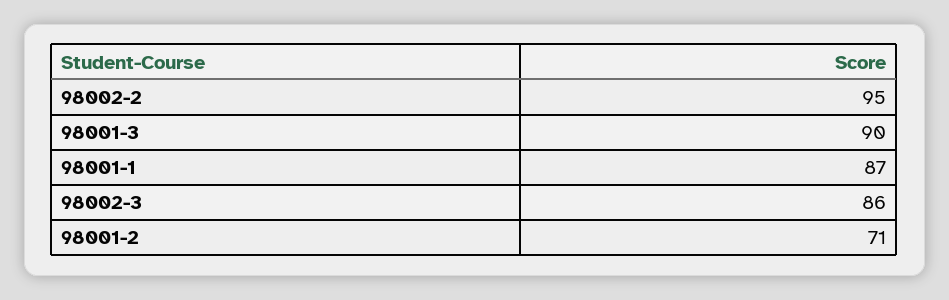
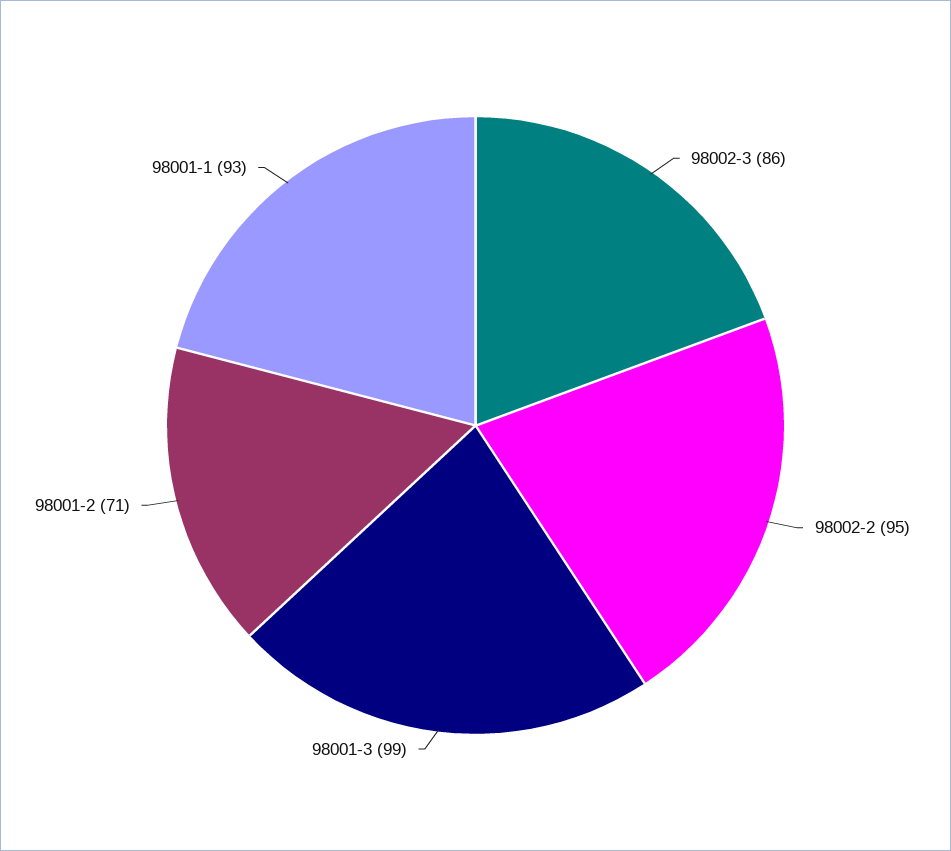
  {
    "98002-2": 95,
-   "98001-3": 90,
+   "98001-3": 99,
-   "98001-1": 87,
+   "98001-1": 93,
    "98002-3": 86,
    "98001-2": 71
  }

